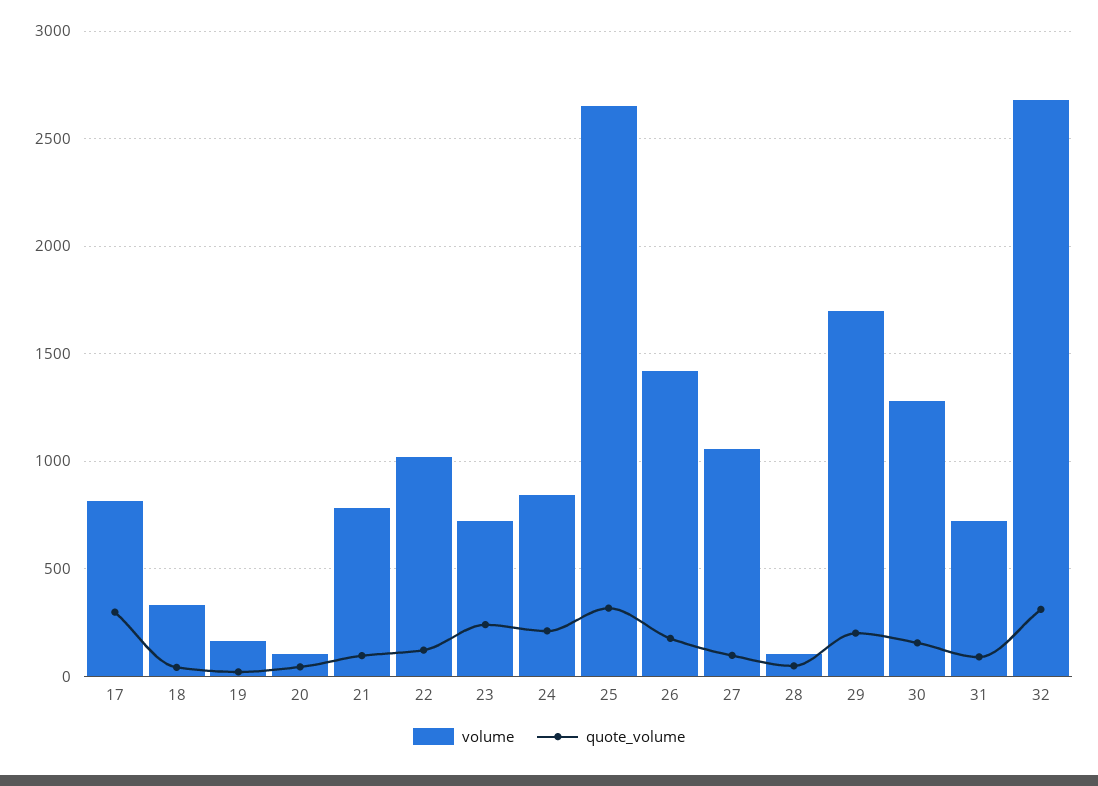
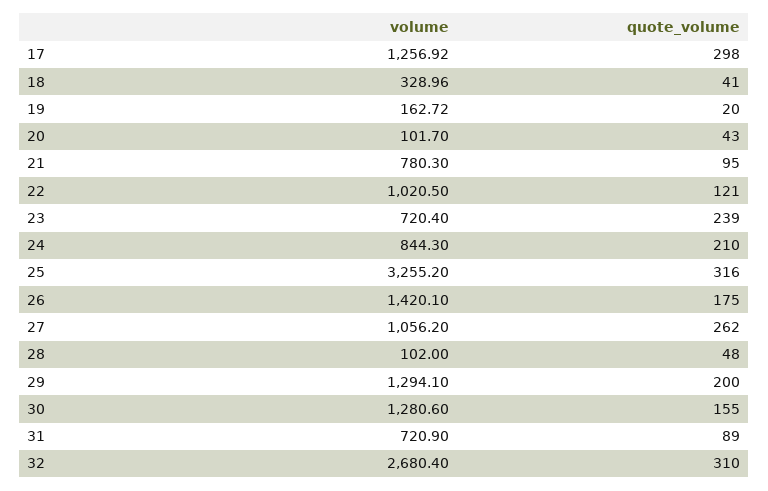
  {
    "volume": {
-     "17": 800,
+     "17": 1256.92,
      "18": 328.96,
      "19": 162.72,
      "20": 101.7,
      "21": 780.3,
      "22": 1020.5,
      "23": 720.4,
      "24": 844.3,
-     "25": 2650,
+     "25": 3255.2,
      "26": 1420.1,
      "27": 1056.2,
      "28": 102,
-     "29": 1700,
+     "29": 1294.1,
      "30": 1280.6,
      "31": 720.9,
      "32": 2680.4
    },
    "quote_volume": {
      "17": 298,
      "18": 41,
      "19": 20,
      "20": 43,
      "21": 95,
      "22": 121,
      "23": 239,
      "24": 210,
      "25": 316,
      "26": 175,
-     "27": 100,
+     "27": 262,
      "28": 48,
      "29": 200,
      "30": 155,
      "31": 89,
      "32": 310
    }
  }

